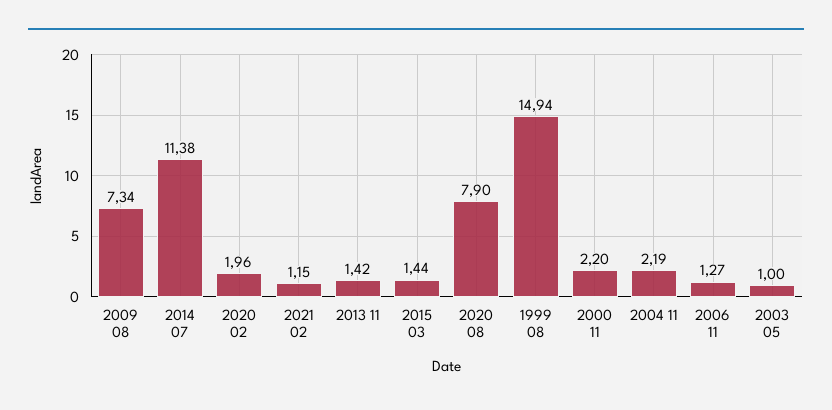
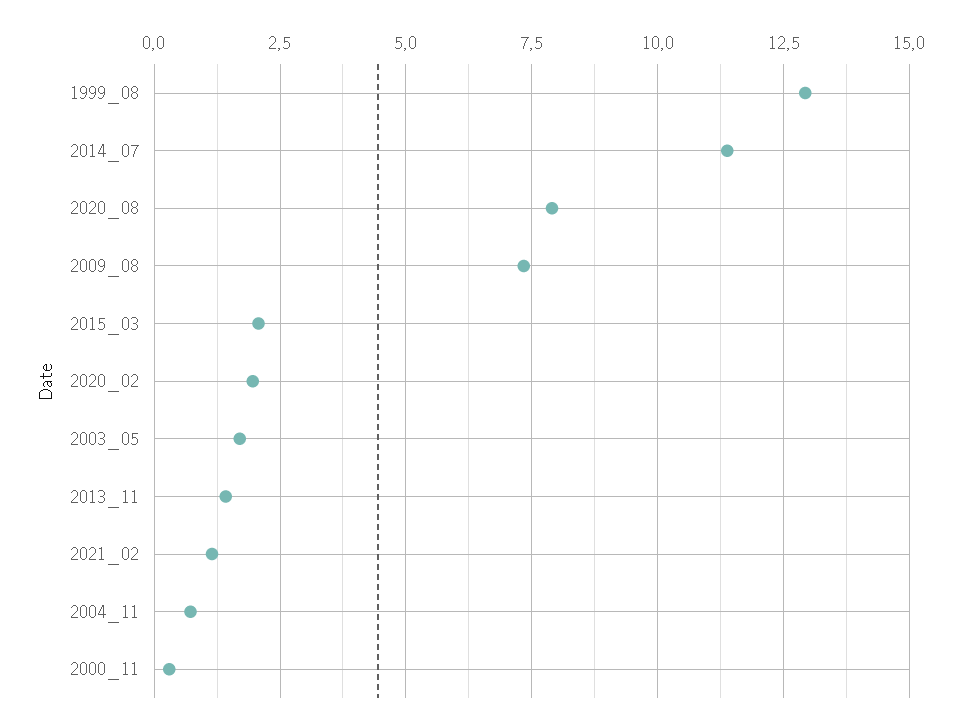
  {
    "2009 08": 7.34,
    "2014 07": 11.38,
    "2020 02": 1.96,
    "2021 02": 1.15,
    "2013 11": 1.42,
-   "2015 03": 1.44,
+   "2015 03": 2,
    "2020 08": 7.9,
-   "1999 08": 14.94,
+   "1999 08": 13,
-   "2000 11": 2.2,
+   "2000 11": 0.25,
-   "2004 11": 2.19,
+   "2004 11": 0.75,
-   "2006 11": 1.27,
-   "2003 05": 1
+   "2003 05": 1.75
  }

